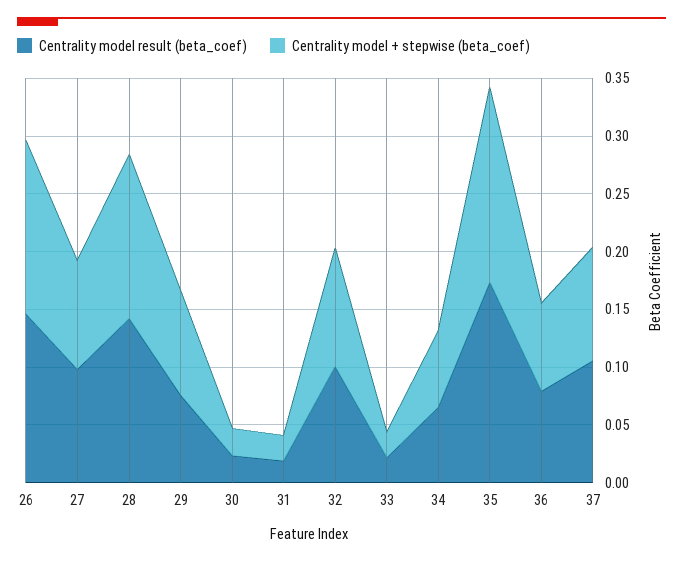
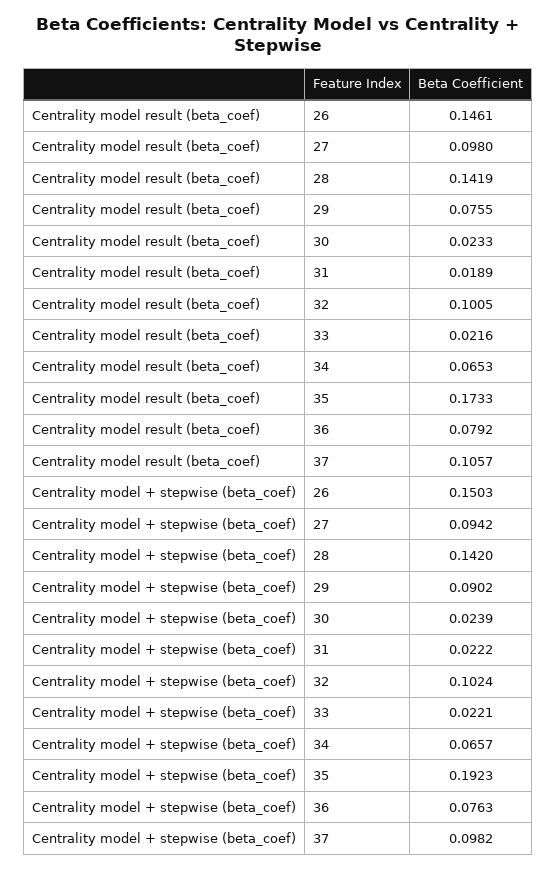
  {
    "Centrality model result (beta_coef)": {
      "26": 0.1461,
      "27": 0.098,
      "28": 0.1419,
      "29": 0.0755,
      "30": 0.0233,
      "31": 0.0189,
      "32": 0.1005,
      "33": 0.0216,
      "34": 0.0653,
      "35": 0.1733,
      "36": 0.0792,
      "37": 0.1057
    },
    "Centrality model + stepwise (beta_coef)": {
      "26": 0.1503,
      "27": 0.0942,
      "28": 0.142,
      "29": 0.0902,
      "30": 0.0239,
      "31": 0.0222,
      "32": 0.1024,
      "33": 0.0221,
      "34": 0.0657,
-     "35": 0.17,
+     "35": 0.1923,
      "36": 0.0763,
      "37": 0.0982
    }
  }

